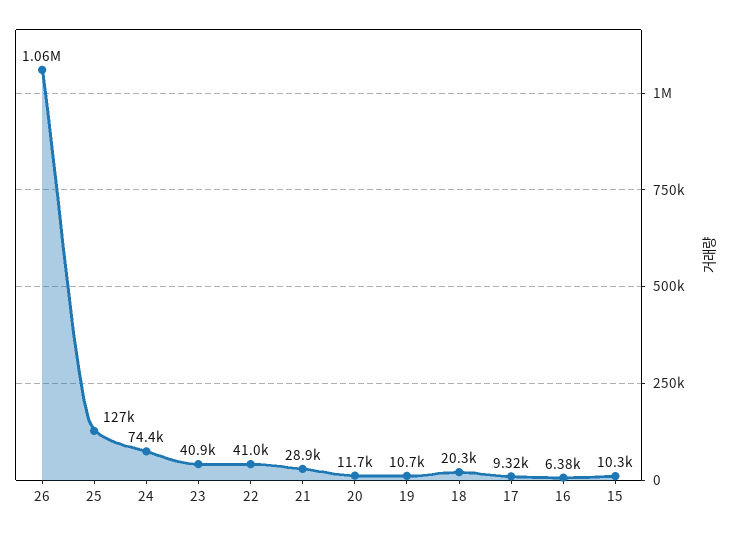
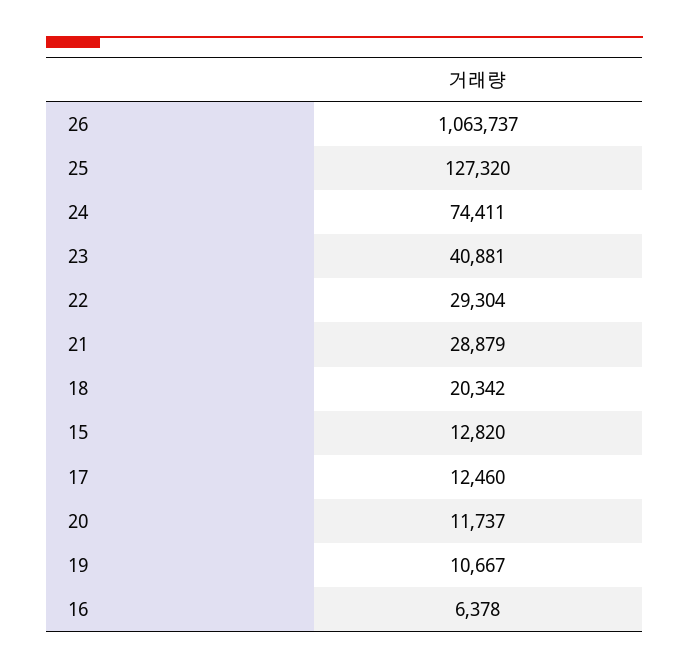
  {
    "26": 1063737,
    "25": 127320,
    "24": 74411,
    "23": 40881,
-   "22": 41000,
+   "22": 29304,
    "21": 28879,
    "20": 11737,
    "19": 10667,
    "18": 20342,
-   "17": 9320,
+   "17": 12460,
    "16": 6378,
-   "15": 10300
+   "15": 12820
  }

